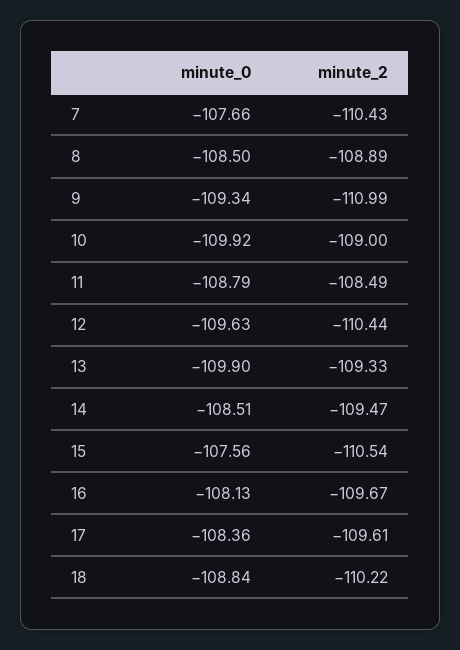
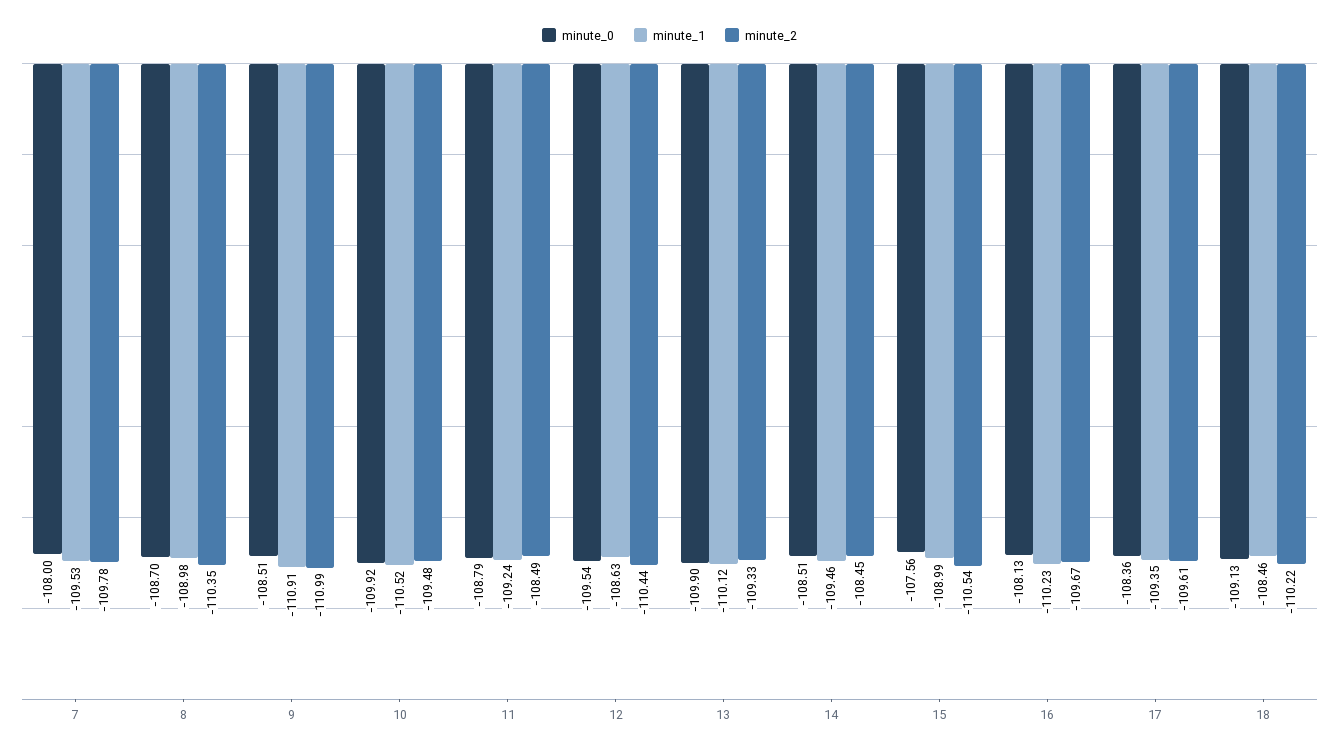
  {
    "minute_0": {
-     "7": -107.66,
+     "7": -108,
-     "8": -108.5,
+     "8": -108.7,
-     "9": -109.34,
+     "9": -108.51,
      "10": -109.92,
      "11": -108.79,
-     "12": -109.63,
+     "12": -109.54,
      "13": -109.9,
      "14": -108.51,
      "15": -107.56,
      "16": -108.13,
      "17": -108.36,
-     "18": -108.84
+     "18": -109.13
    },
    "minute_2": {
-     "7": -110.43,
+     "7": -109.78,
-     "8": -108.89,
+     "8": -110.35,
      "9": -110.99,
-     "10": -109,
+     "10": -109.48,
      "11": -108.49,
      "12": -110.44,
      "13": -109.33,
-     "14": -109.47,
+     "14": -108.45,
      "15": -110.54,
      "16": -109.67,
      "17": -109.61,
      "18": -110.22
-   }
+   },
+   "minute_1": {
+     "7": -109.53,
+     "8": -108.98,
+     "9": -110.91,
+     "10": -110.52,
+     "11": -109.24,
+     "12": -108.63,
+     "13": -110.12,
+     "14": -109.46,
+     "15": -108.99,
+     "16": -110.23,
+     "17": -109.35,
+     "18": -108.46
+   }
  }

